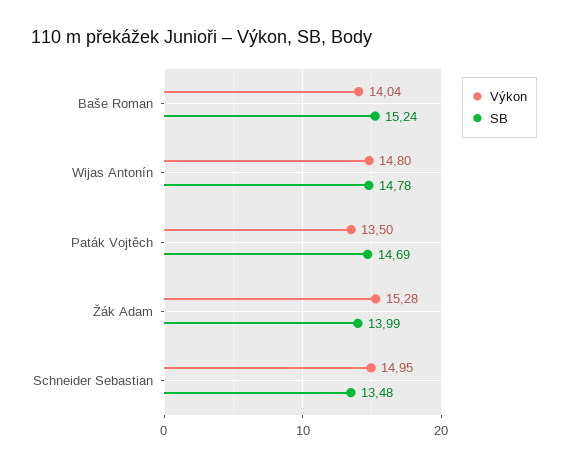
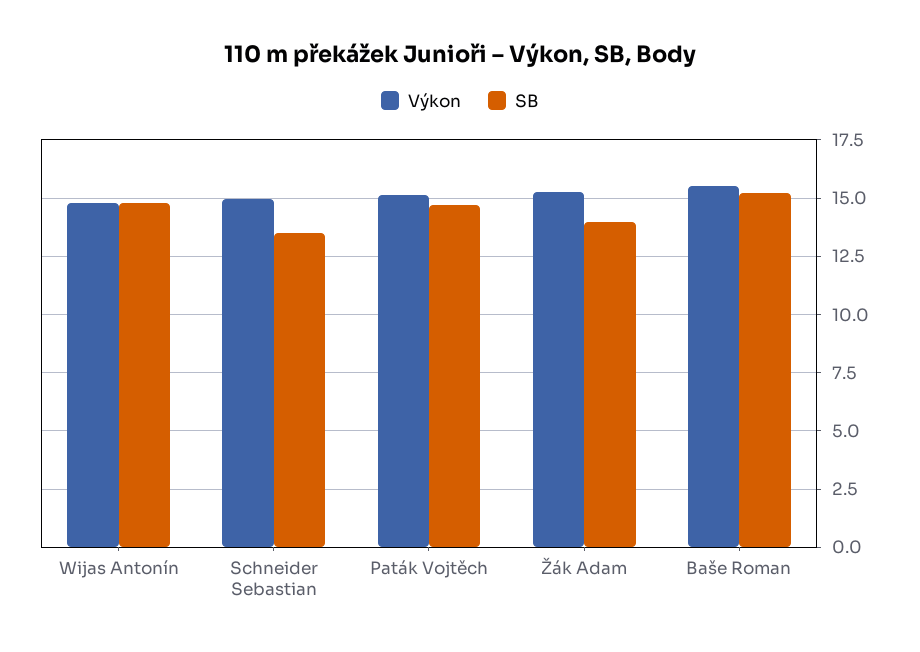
  {
    "Výkon": {
-     "Baše Roman": 14.04,
+     "Baše Roman": 15.5,
      "Wijas Antonín": 14.8,
-     "Paták Vojtěch": 13.5,
+     "Paták Vojtěch": 15,
      "Žák Adam": 15.28,
      "Schneider Sebastian": 14.95
    },
    "SB": {
      "Baše Roman": 15.24,
      "Wijas Antonín": 14.78,
      "Paták Vojtěch": 14.69,
      "Žák Adam": 13.99,
      "Schneider Sebastian": 13.48
    }
  }

